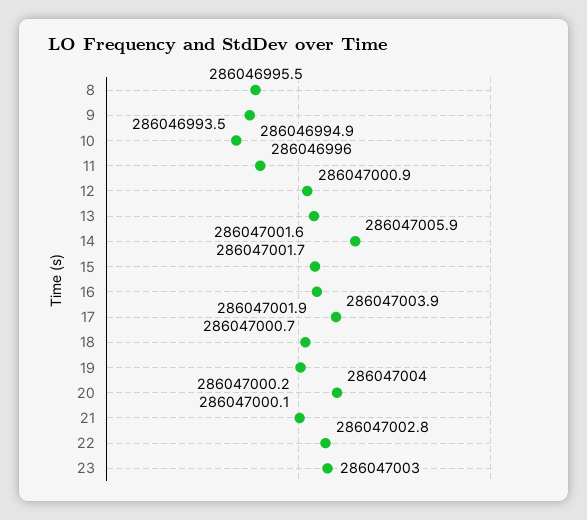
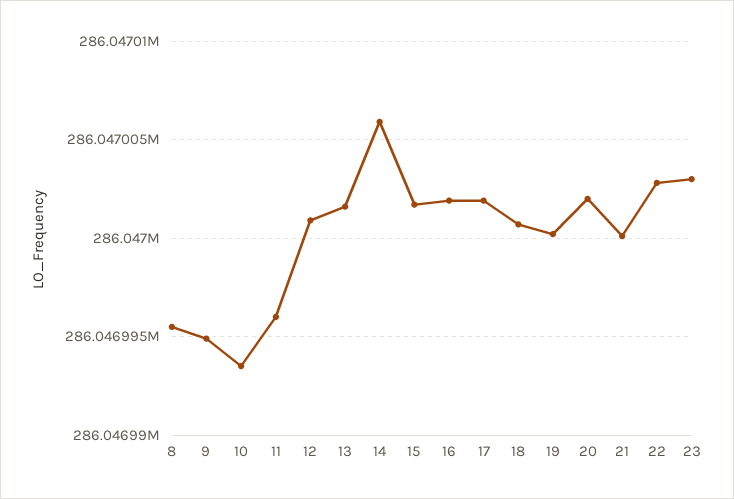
  {
    "8": 286046995.5,
    "9": 286046994.9,
    "10": 286046993.5,
    "11": 286046996,
    "12": 286047000.9,
    "13": 286047001.6,
    "14": 286047005.9,
    "15": 286047001.7,
    "16": 286047001.9,
-   "17": 286047003.9,
+   "17": 286047002,
    "18": 286047000.7,
    "19": 286047000.2,
-   "20": 286047004,
+   "20": 286047002,
    "21": 286047000.1,
    "22": 286047002.8,
    "23": 286047003
  }

